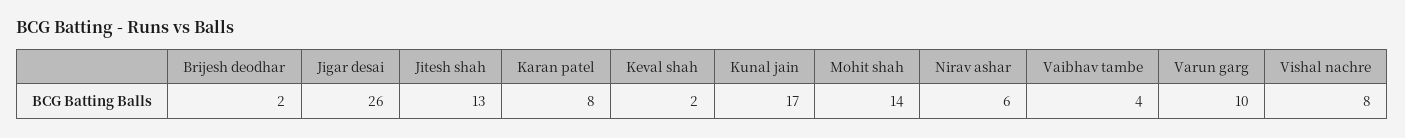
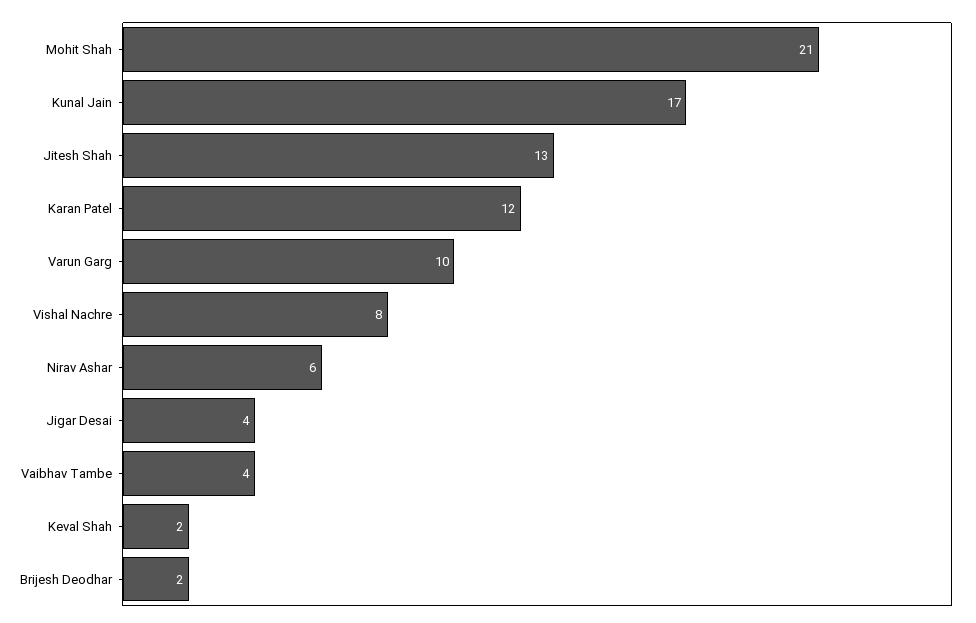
  {
    "Brijesh deodhar": 2,
-   "Jigar desai": 26,
+   "Jigar desai": 4,
    "Jitesh shah": 13,
-   "Karan patel": 8,
+   "Karan patel": 12,
    "Keval shah": 2,
    "Kunal jain": 17,
-   "Mohit shah": 14,
+   "Mohit shah": 21,
    "Nirav ashar": 6,
    "Vaibhav tambe": 4,
    "Varun garg": 10,
    "Vishal nachre": 8
  }

